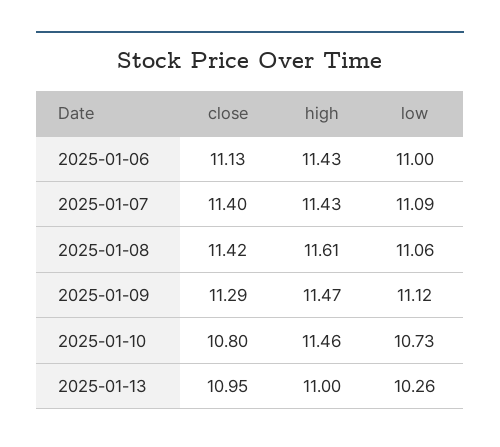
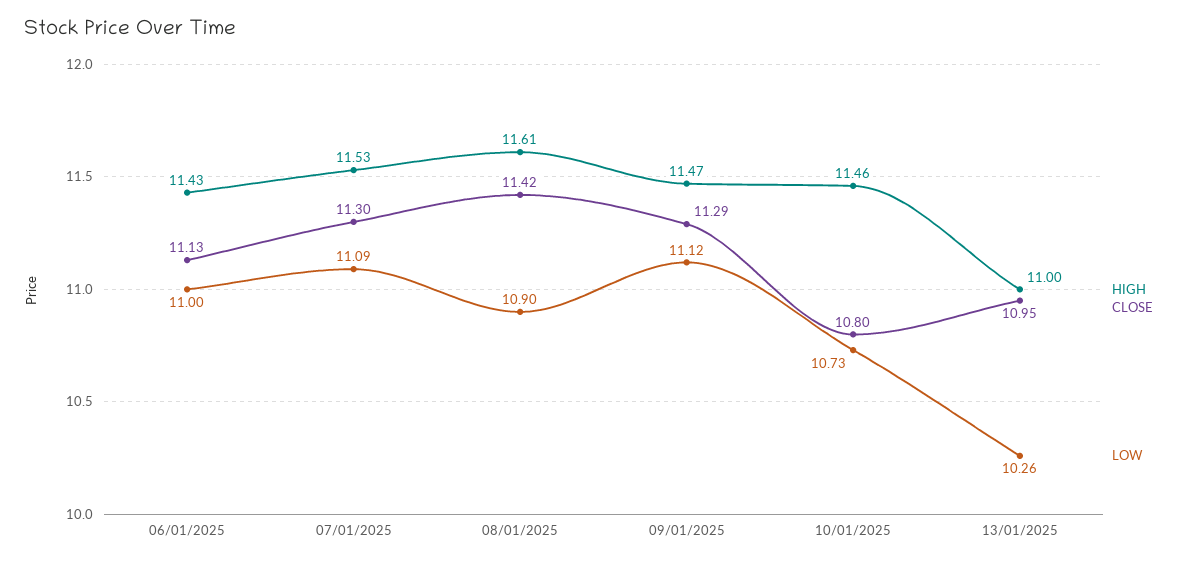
  {
    "close": {
      "2025-01-06": 11.13,
-     "2025-01-07": 11.4,
+     "2025-01-07": 11.3,
      "2025-01-08": 11.42,
      "2025-01-09": 11.29,
      "2025-01-10": 10.8,
      "2025-01-13": 10.95
    },
    "high": {
      "2025-01-06": 11.43,
-     "2025-01-07": 11.43,
+     "2025-01-07": 11.53,
      "2025-01-08": 11.61,
      "2025-01-09": 11.47,
      "2025-01-10": 11.46,
      "2025-01-13": 11
    },
    "low": {
      "2025-01-06": 11,
      "2025-01-07": 11.09,
-     "2025-01-08": 11.06,
+     "2025-01-08": 10.9,
      "2025-01-09": 11.12,
      "2025-01-10": 10.73,
      "2025-01-13": 10.26
    }
  }

